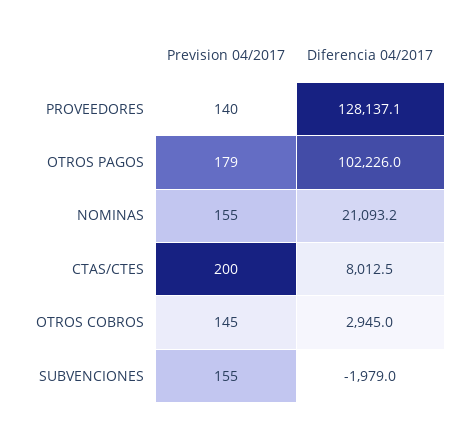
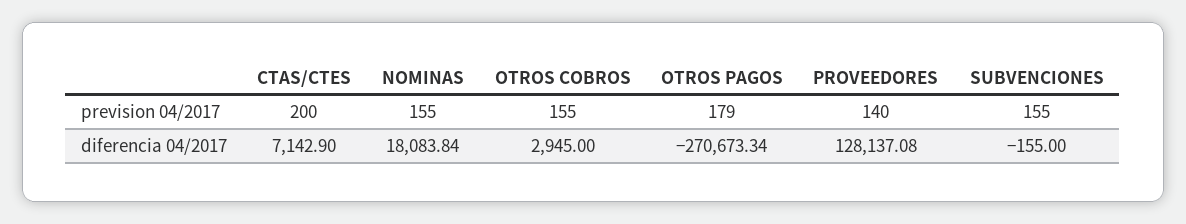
  {
    "Prevision 04/2017": {
      "PROVEEDORES": 140,
      "OTROS PAGOS": 179,
      "NOMINAS": 155,
      "CTAS/CTES": 200,
-     "OTROS COBROS": 145,
+     "OTROS COBROS": 155,
      "SUBVENCIONES": 155
    },
    "Diferencia 04/2017": {
      "PROVEEDORES": 128137.08,
-     "OTROS PAGOS": 102226,
+     "OTROS PAGOS": -270673.34,
-     "NOMINAS": 21093.2,
+     "NOMINAS": 18083.84,
-     "CTAS/CTES": 8012.5,
+     "CTAS/CTES": 7142.9,
      "OTROS COBROS": 2945,
-     "SUBVENCIONES": -1979
+     "SUBVENCIONES": -155
    }
  }

